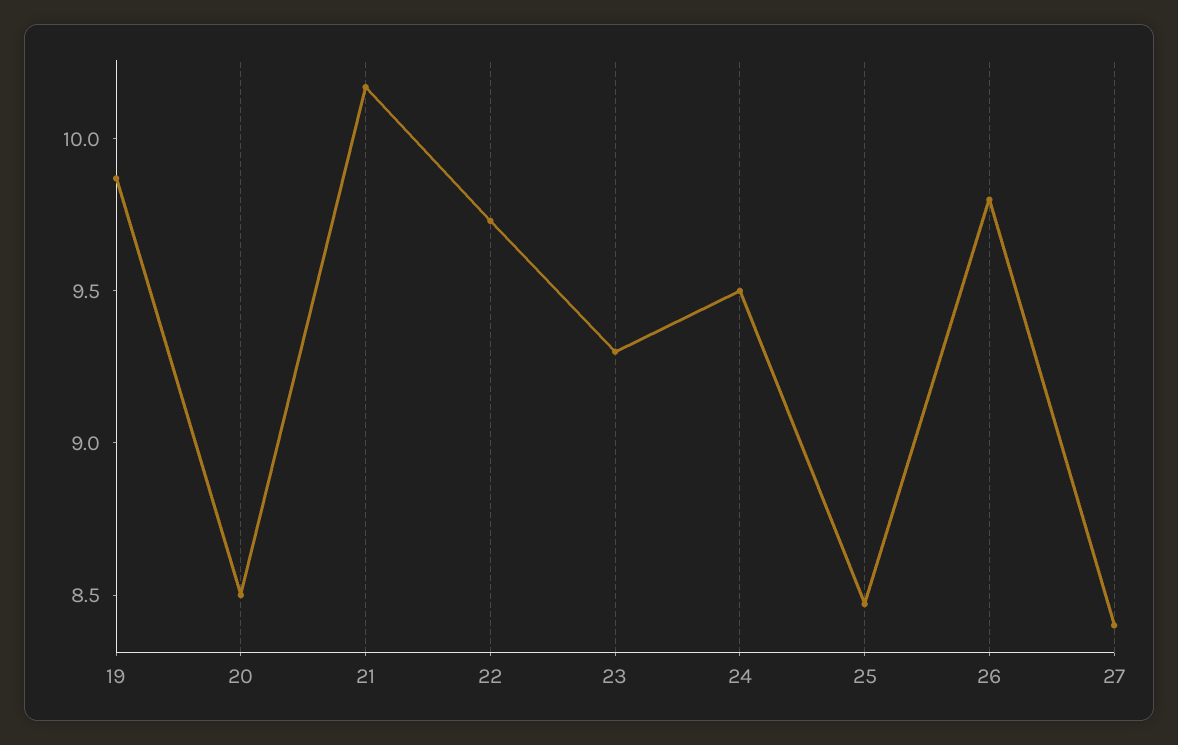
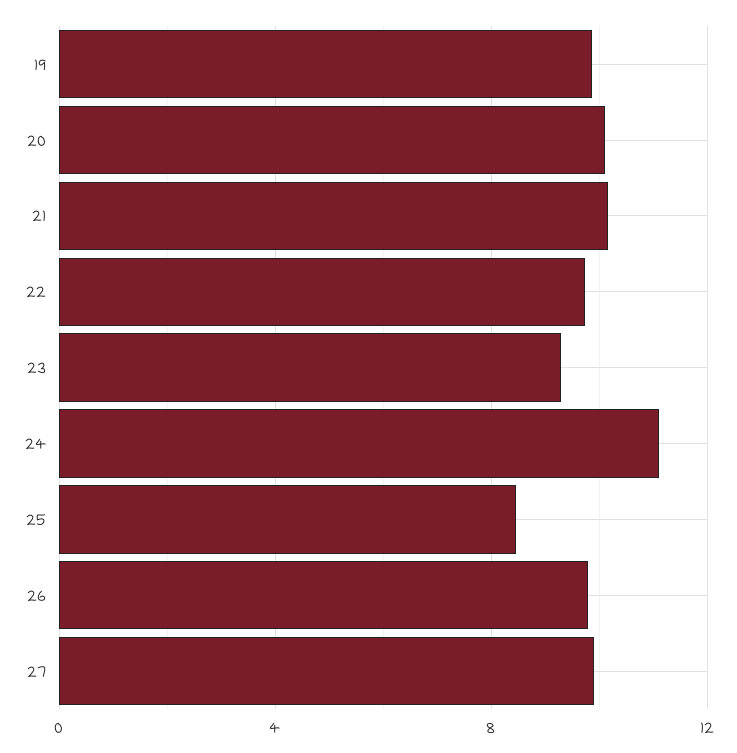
  {
    "19": 9.9,
-   "20": 8.5,
+   "20": 10,
    "21": 10.2,
    "22": 9.7,
    "23": 9.3,
-   "24": 9.5,
+   "24": 11,
    "25": 8.5,
    "26": 9.8,
-   "27": 8.4
+   "27": 10
  }

